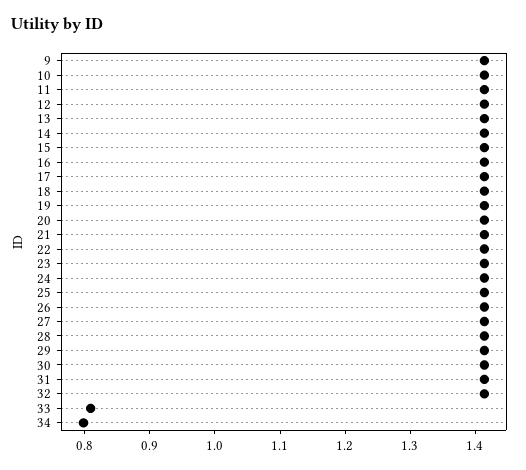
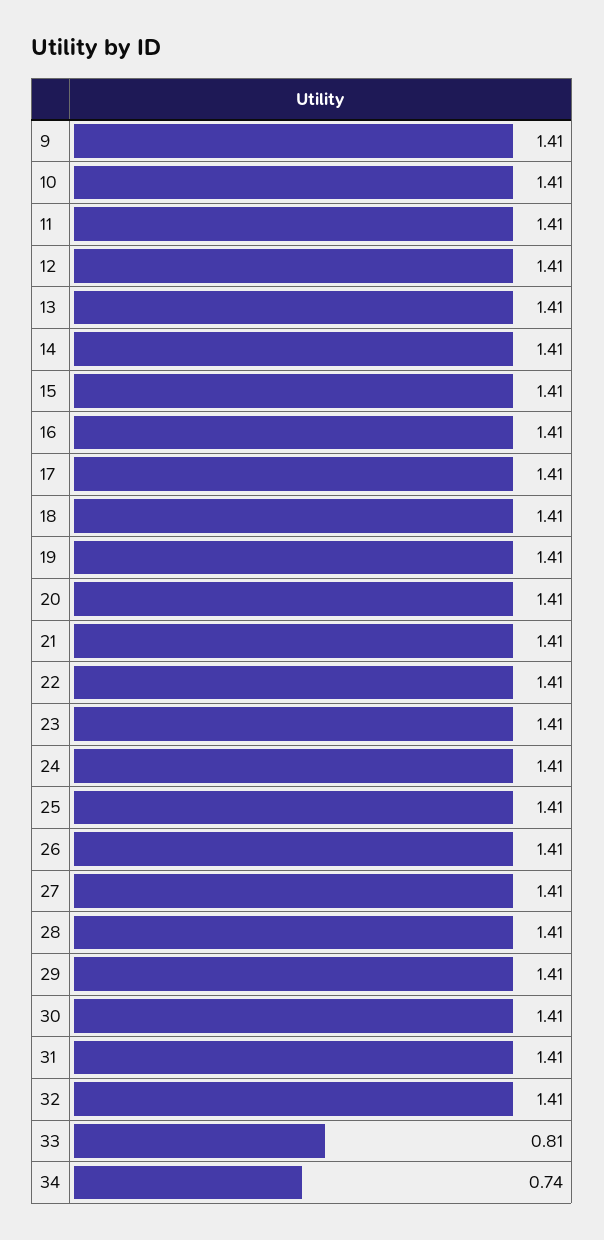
  {
    "9": 1.41,
    "10": 1.41,
    "11": 1.41,
    "12": 1.41,
    "13": 1.41,
    "14": 1.41,
    "15": 1.41,
    "16": 1.41,
    "17": 1.41,
    "18": 1.41,
    "19": 1.41,
    "20": 1.41,
    "21": 1.41,
    "22": 1.41,
    "23": 1.41,
    "24": 1.41,
    "25": 1.41,
    "26": 1.41,
    "27": 1.41,
    "28": 1.41,
    "29": 1.41,
    "30": 1.41,
    "31": 1.41,
    "32": 1.41,
    "33": 0.81,
-   "34": 0.8
+   "34": 0.74
  }

